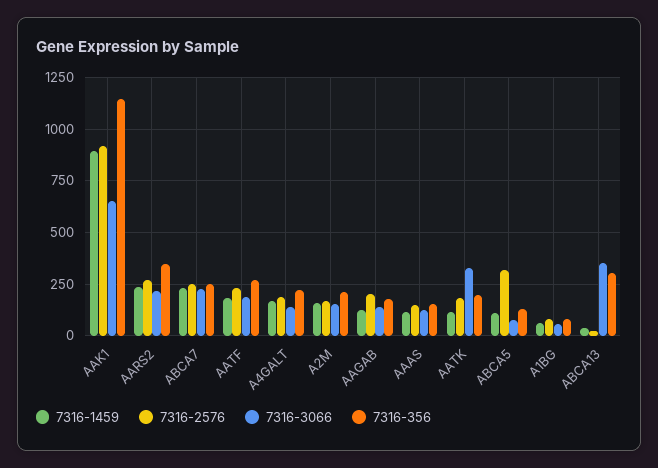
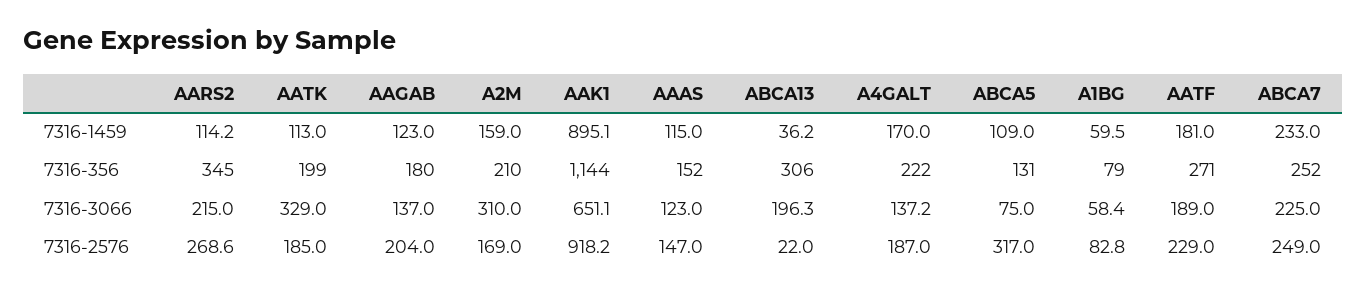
  {
    "7316-1459": {
      "AAK1": 895.1,
-     "AARS2": 250,
+     "AARS2": 114.2,
      "ABCA7": 233,
      "AATF": 181,
      "A4GALT": 170,
      "A2M": 159,
      "AAGAB": 123,
      "AAAS": 115,
      "AATK": 113,
      "ABCA5": 109,
      "A1BG": 59.5,
      "ABCA13": 36.2
    },
    "7316-2576": {
      "AAK1": 918.2,
      "AARS2": 268.6,
      "ABCA7": 249,
      "AATF": 229,
      "A4GALT": 187,
      "A2M": 169,
      "AAGAB": 204,
      "AAAS": 147,
      "AATK": 185,
      "ABCA5": 317,
      "A1BG": 82.8,
      "ABCA13": 22
    },
    "7316-3066": {
      "AAK1": 651.1,
      "AARS2": 215,
      "ABCA7": 225,
      "AATF": 189,
      "A4GALT": 137.2,
-     "A2M": 150,
+     "A2M": 310,
      "AAGAB": 137,
      "AAAS": 123,
      "AATK": 329,
      "ABCA5": 75,
      "A1BG": 58.4,
-     "ABCA13": 350
+     "ABCA13": 196.3
    },
    "7316-356": {
      "AAK1": 1144,
      "AARS2": 345,
      "ABCA7": 252,
      "AATF": 271,
      "A4GALT": 222,
      "A2M": 210,
      "AAGAB": 180,
      "AAAS": 152,
      "AATK": 199,
      "ABCA5": 131,
      "A1BG": 79,
      "ABCA13": 306
    }
  }

